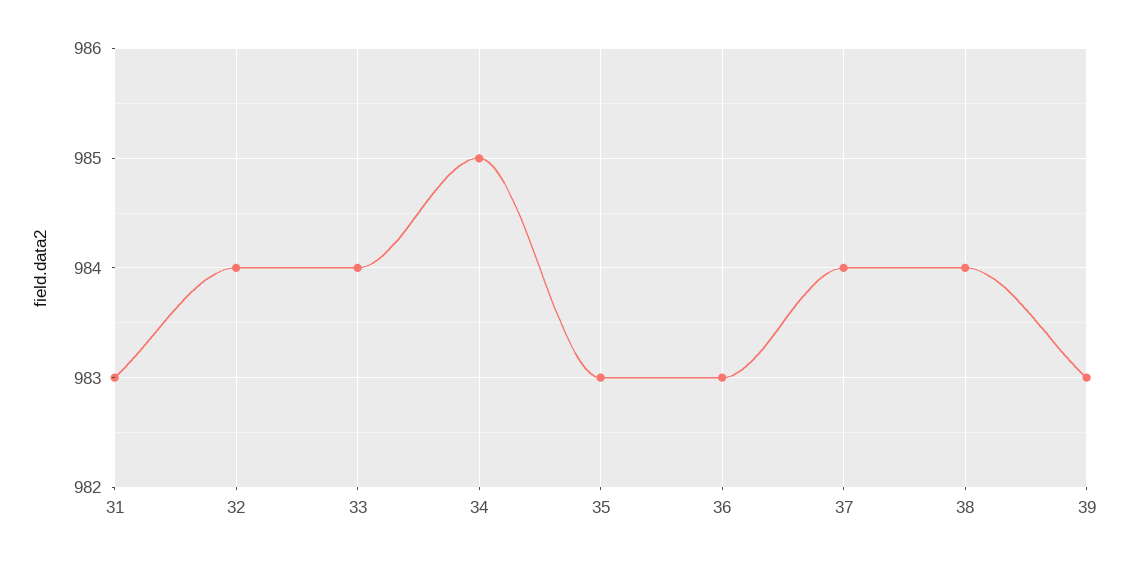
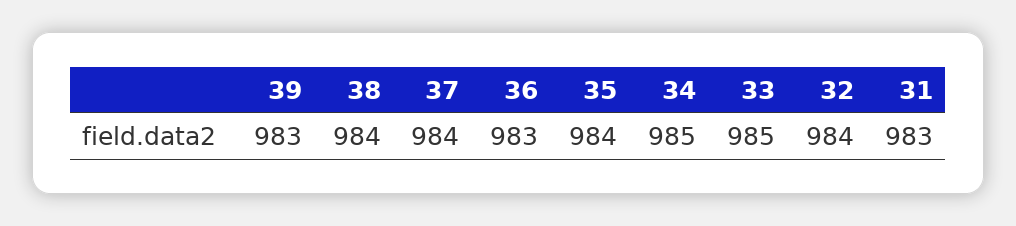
  {
    "31": 983,
    "32": 984,
-   "33": 984,
+   "33": 985,
    "34": 985,
-   "35": 983,
+   "35": 984,
    "36": 983,
    "37": 984,
    "38": 984,
    "39": 983
  }

